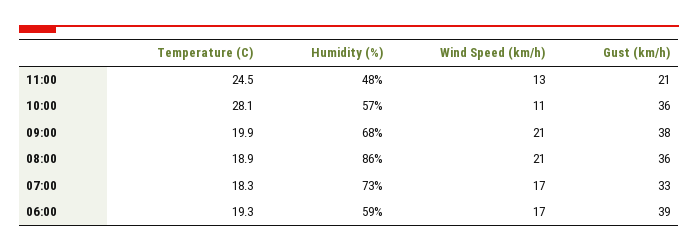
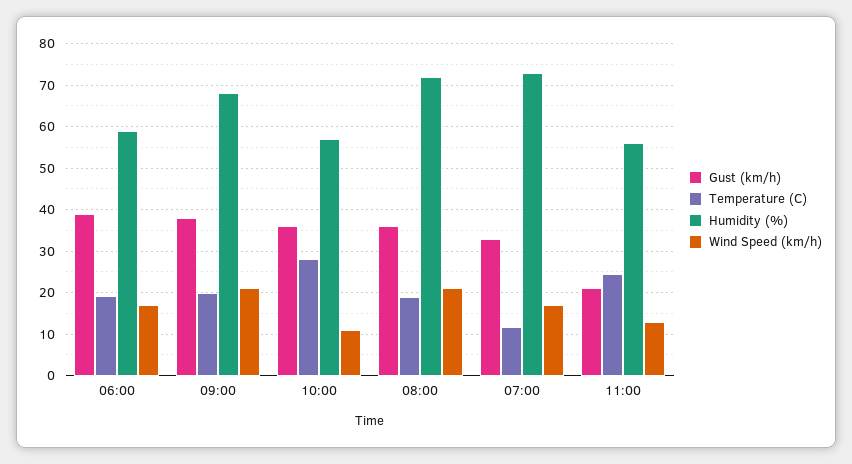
  {
    "Temperature (C)": {
      "11:00": 24.5,
      "10:00": 28.1,
      "09:00": 19.9,
      "08:00": 18.9,
-     "07:00": 18.3,
+     "07:00": 12,
      "06:00": 19.3
    },
    "Humidity (%)": {
-     "11:00": 48,
+     "11:00": 56,
      "10:00": 57,
      "09:00": 68,
-     "08:00": 86,
+     "08:00": 72,
      "07:00": 73,
      "06:00": 59
    },
    "Wind Speed (km/h)": {
      "11:00": 13,
      "10:00": 11,
      "09:00": 21,
      "08:00": 21,
      "07:00": 17,
      "06:00": 17
    },
    "Gust (km/h)": {
      "11:00": 21,
      "10:00": 36,
      "09:00": 38,
      "08:00": 36,
      "07:00": 33,
      "06:00": 39
    }
  }

